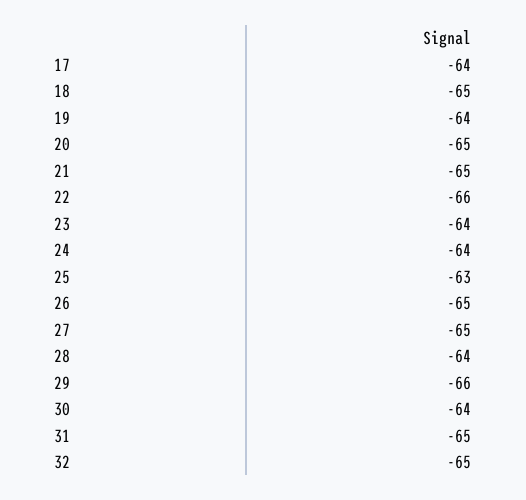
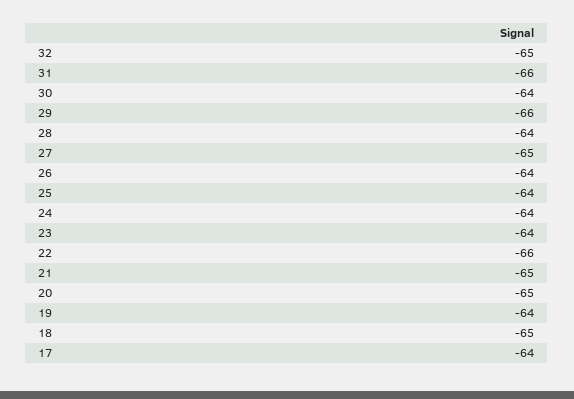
  {
    "17": -64,
    "18": -65,
    "19": -64,
    "20": -65,
    "21": -65,
    "22": -66,
    "23": -64,
    "24": -64,
-   "25": -63,
+   "25": -64,
-   "26": -65,
+   "26": -64,
    "27": -65,
    "28": -64,
    "29": -66,
    "30": -64,
-   "31": -65,
+   "31": -66,
    "32": -65
  }

